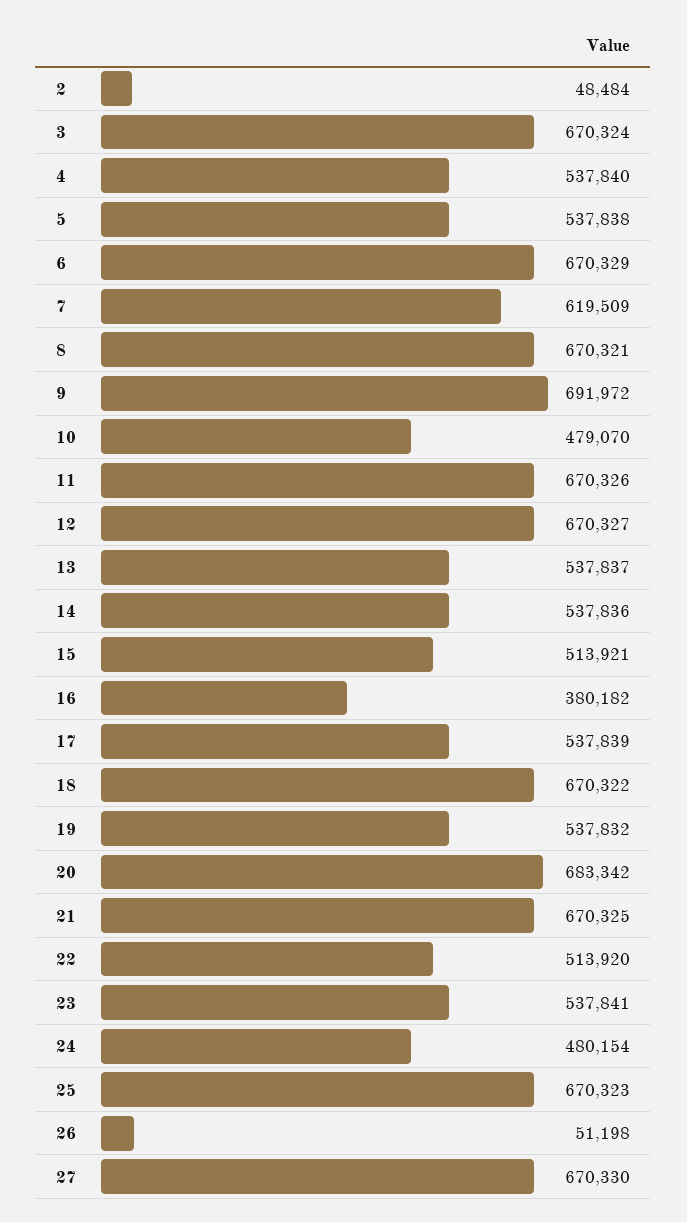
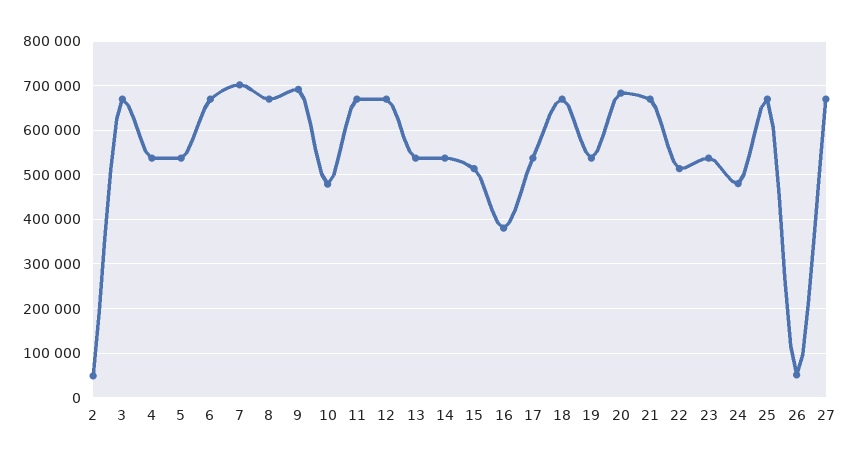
  {
    "2": 48484,
    "3": 670324,
    "4": 537840,
    "5": 537838,
    "6": 670329,
-   "7": 619509,
+   "7": 700000,
    "8": 670321,
    "9": 691972,
    "10": 479070,
    "11": 670326,
    "12": 670327,
    "13": 537837,
    "14": 537836,
    "15": 513921,
    "16": 380182,
    "17": 537839,
    "18": 670322,
    "19": 537832,
    "20": 683342,
    "21": 670325,
    "22": 513920,
    "23": 537841,
    "24": 480154,
    "25": 670323,
    "26": 51198,
    "27": 670330
  }

